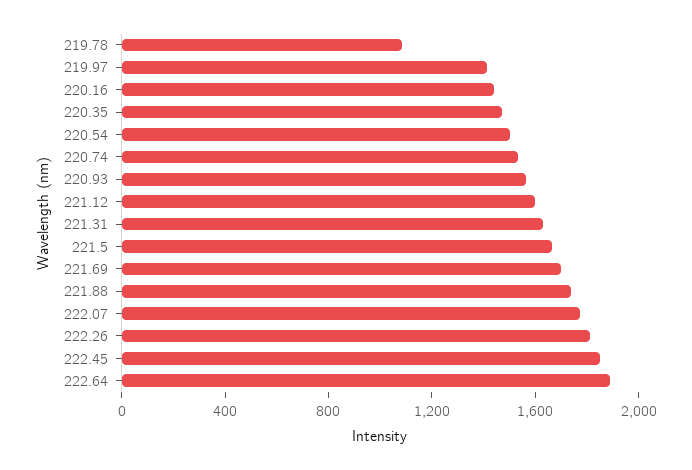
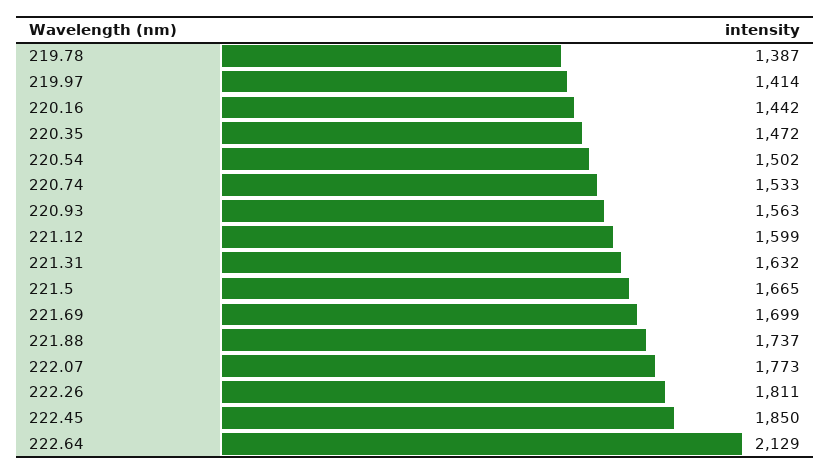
  {
-   "219.78": 1100,
+   "219.78": 1387,
    "219.97": 1414,
    "220.16": 1442,
    "220.35": 1472,
    "220.54": 1502,
    "220.74": 1533,
    "220.93": 1563,
    "221.12": 1599,
    "221.31": 1632,
    "221.5": 1665,
    "221.69": 1699,
    "221.88": 1737,
    "222.07": 1773,
    "222.26": 1811,
    "222.45": 1850,
-   "222.64": 1900
+   "222.64": 2129
  }

